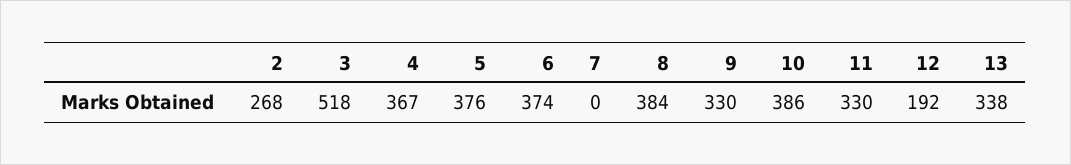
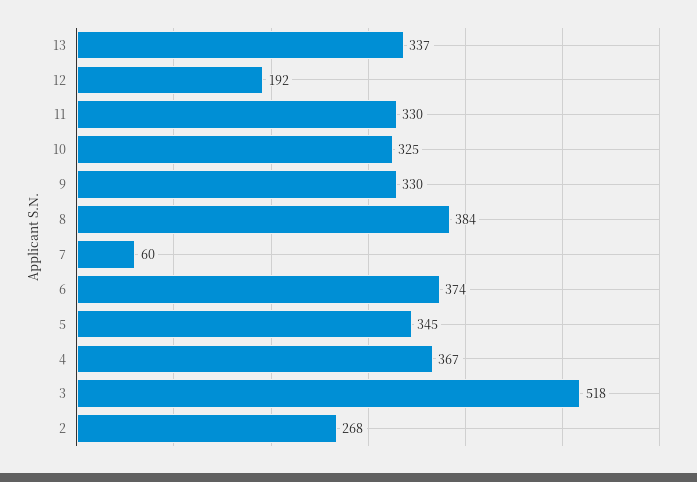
  {
    "2": 268,
    "3": 518,
    "4": 367,
-   "5": 376,
+   "5": 345,
    "6": 374,
-   "7": 0,
+   "7": 60,
    "8": 384,
    "9": 330,
-   "10": 386,
+   "10": 325,
    "11": 330,
    "12": 192,
-   "13": 338
+   "13": 337
  }

